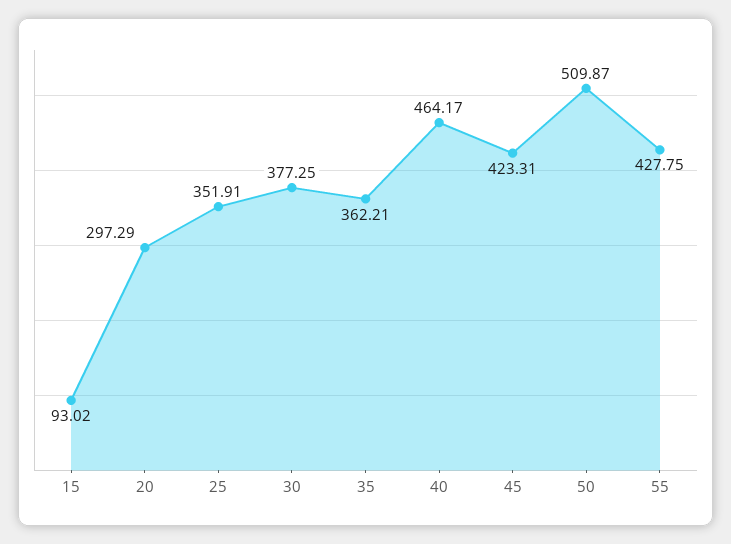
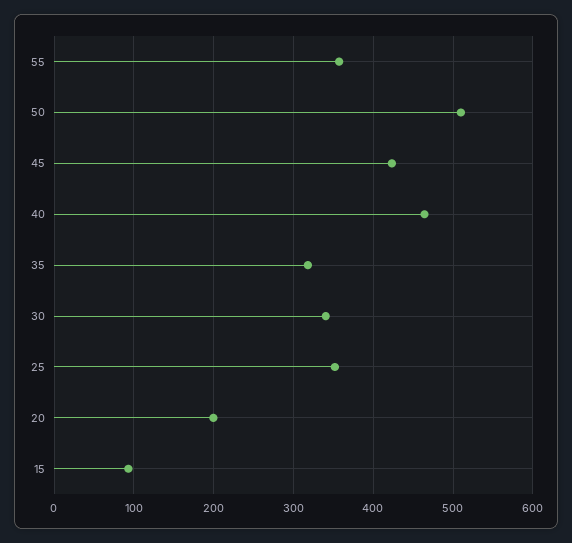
  {
    "15": 93.02,
-   "20": 297.29,
+   "20": 200,
    "25": 351.91,
-   "30": 377.25,
+   "30": 340,
-   "35": 362.21,
+   "35": 320,
    "40": 464.17,
    "45": 423.31,
    "50": 509.87,
-   "55": 427.75
+   "55": 360
  }

